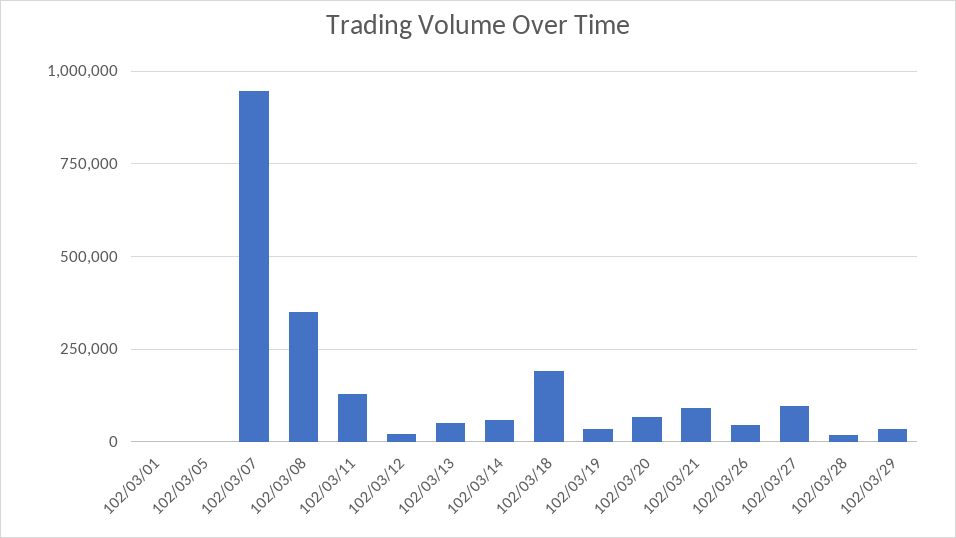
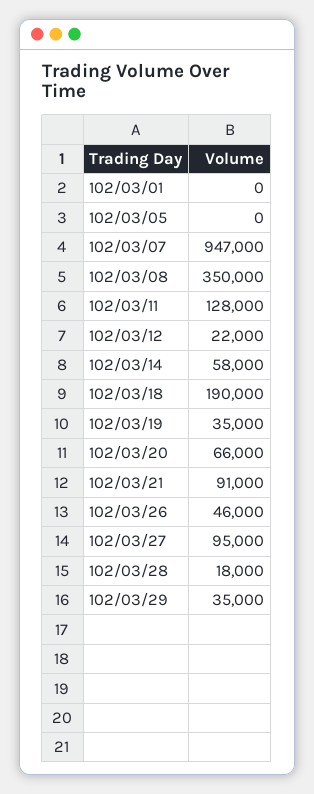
  {
    "102/03/01": 0,
    "102/03/05": 0,
    "102/03/07": 947000,
    "102/03/08": 350000,
    "102/03/11": 128000,
    "102/03/12": 22000,
-   "102/03/13": 50000,
    "102/03/14": 58000,
    "102/03/18": 190000,
    "102/03/19": 35000,
    "102/03/20": 66000,
    "102/03/21": 91000,
    "102/03/26": 46000,
    "102/03/27": 95000,
    "102/03/28": 18000,
    "102/03/29": 35000
  }

